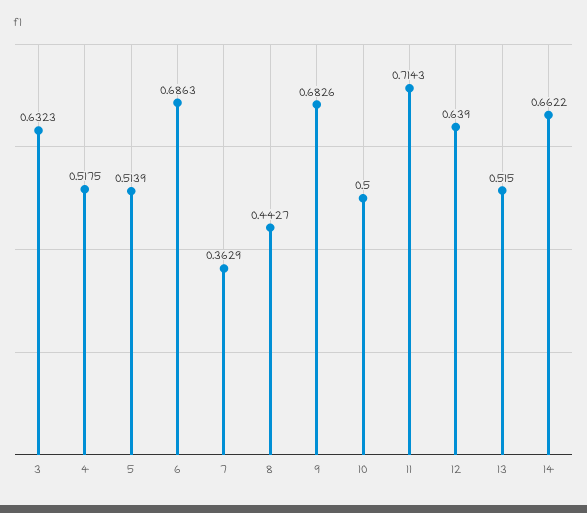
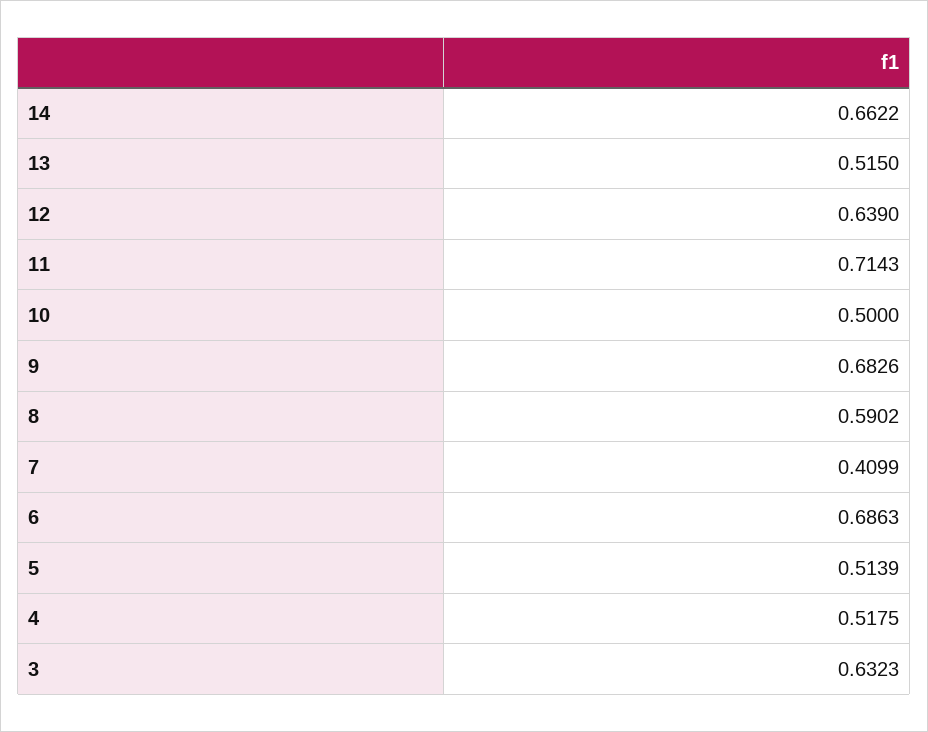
  {
    "3": 0.6323,
    "4": 0.5175,
    "5": 0.5139,
    "6": 0.6863,
-   "7": 0.3629,
+   "7": 0.4099,
-   "8": 0.4427,
+   "8": 0.5902,
    "9": 0.6826,
    "10": 0.5,
    "11": 0.7143,
    "12": 0.639,
    "13": 0.515,
    "14": 0.6622
  }

